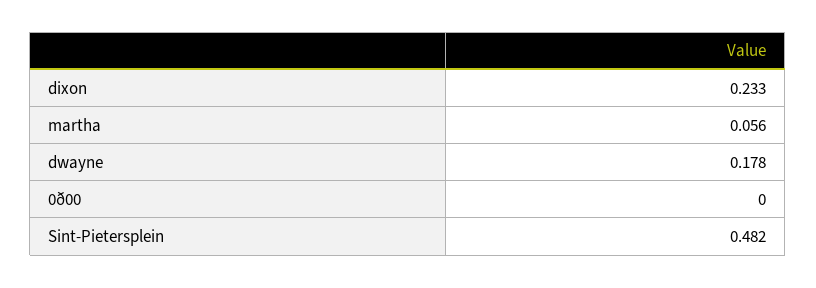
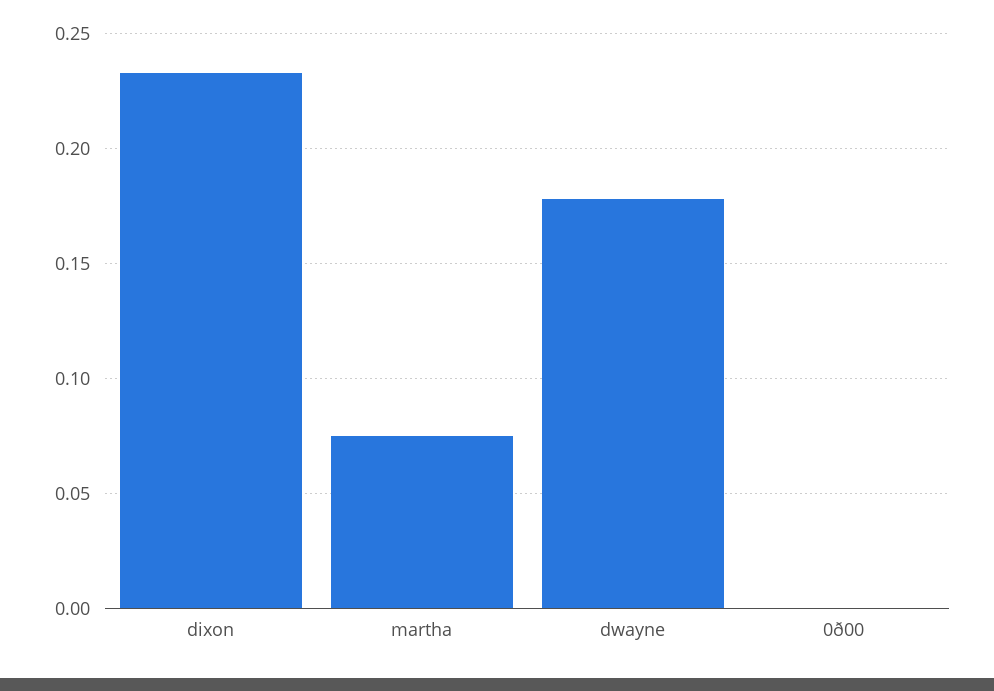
  {
    "dixon": 0.233,
-   "martha": 0.056,
+   "martha": 0.075,
    "dwayne": 0.178,
-   "0ð00": 0,
+   "0ð00": 0
-   "Sint-Pietersplein": 0.482
  }

